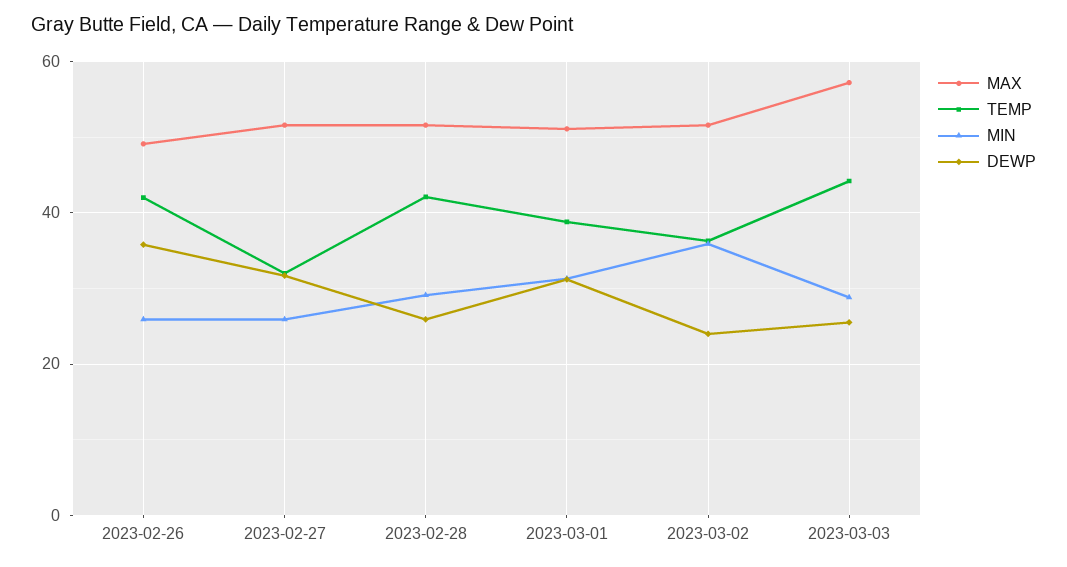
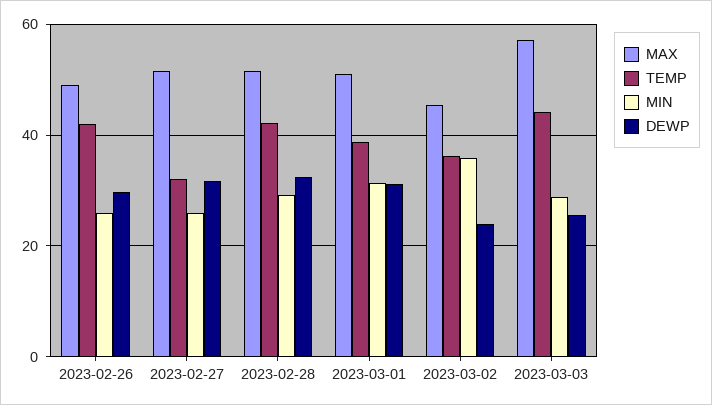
  {
    "MAX": {
      "2023-02-26": 50,
      "2023-02-27": 52,
      "2023-02-28": 52,
      "2023-03-01": 52,
-     "2023-03-02": 52,
+     "2023-03-02": 46,
      "2023-03-03": 58
    },
    "TEMP": {
      "2023-02-26": 42,
      "2023-02-27": 32,
      "2023-02-28": 42,
      "2023-03-01": 38,
      "2023-03-02": 36,
      "2023-03-03": 44
    },
    "MIN": {
      "2023-02-26": 26,
      "2023-02-27": 26,
      "2023-02-28": 30,
      "2023-03-01": 32,
      "2023-03-02": 36,
      "2023-03-03": 28
    },
    "DEWP": {
-     "2023-02-26": 36,
+     "2023-02-26": 30,
      "2023-02-27": 32,
-     "2023-02-28": 26,
+     "2023-02-28": 32,
      "2023-03-01": 32,
      "2023-03-02": 24,
      "2023-03-03": 26
    }
  }

